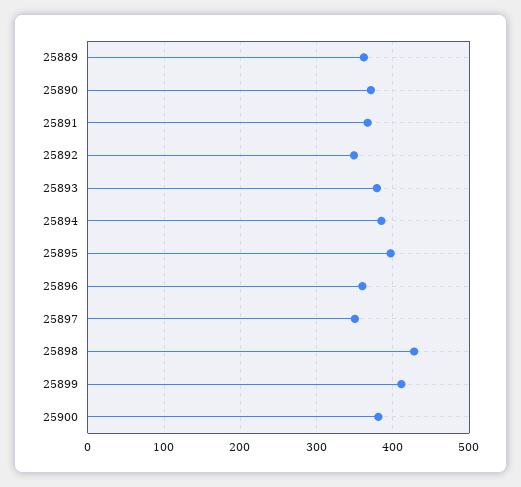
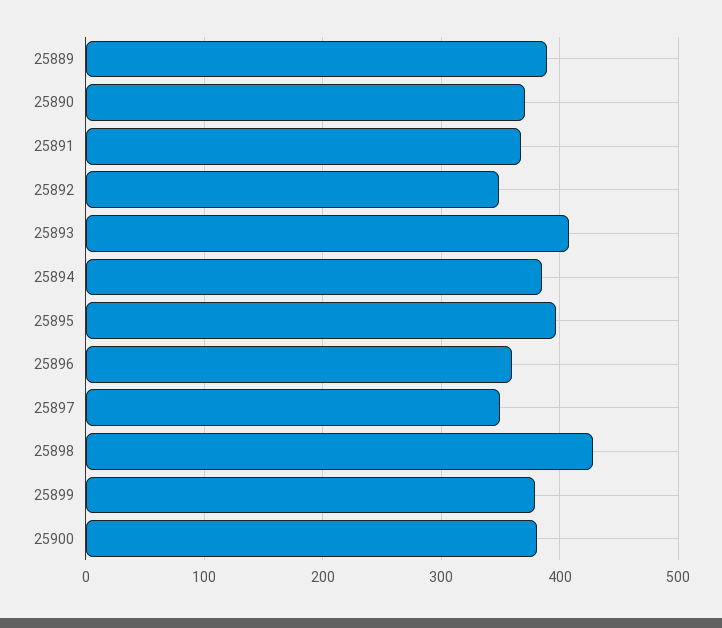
  {
-   "25889": 360,
+   "25889": 390,
    "25890": 370,
    "25891": 370,
    "25892": 350,
-   "25893": 380,
+   "25893": 410,
    "25894": 390,
    "25895": 400,
    "25896": 360,
    "25897": 350,
    "25898": 430,
-   "25899": 410,
+   "25899": 380,
    "25900": 380
  }

